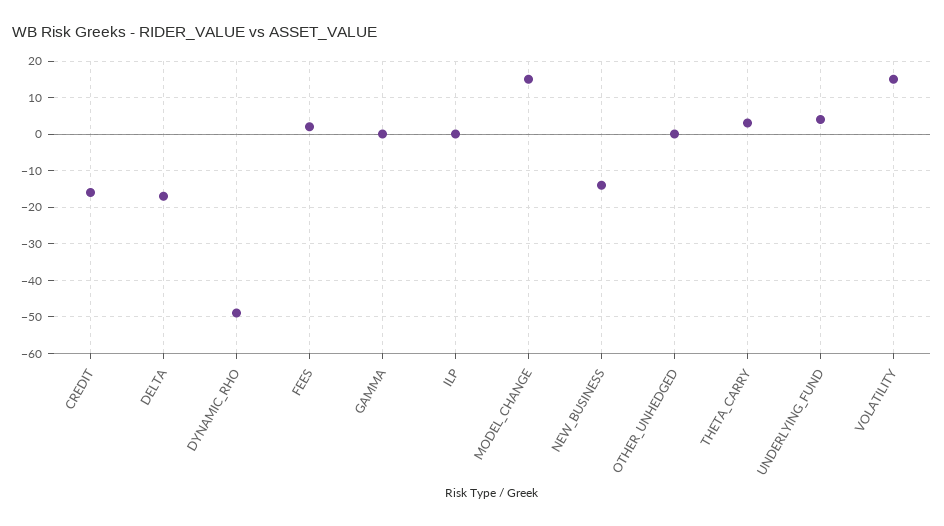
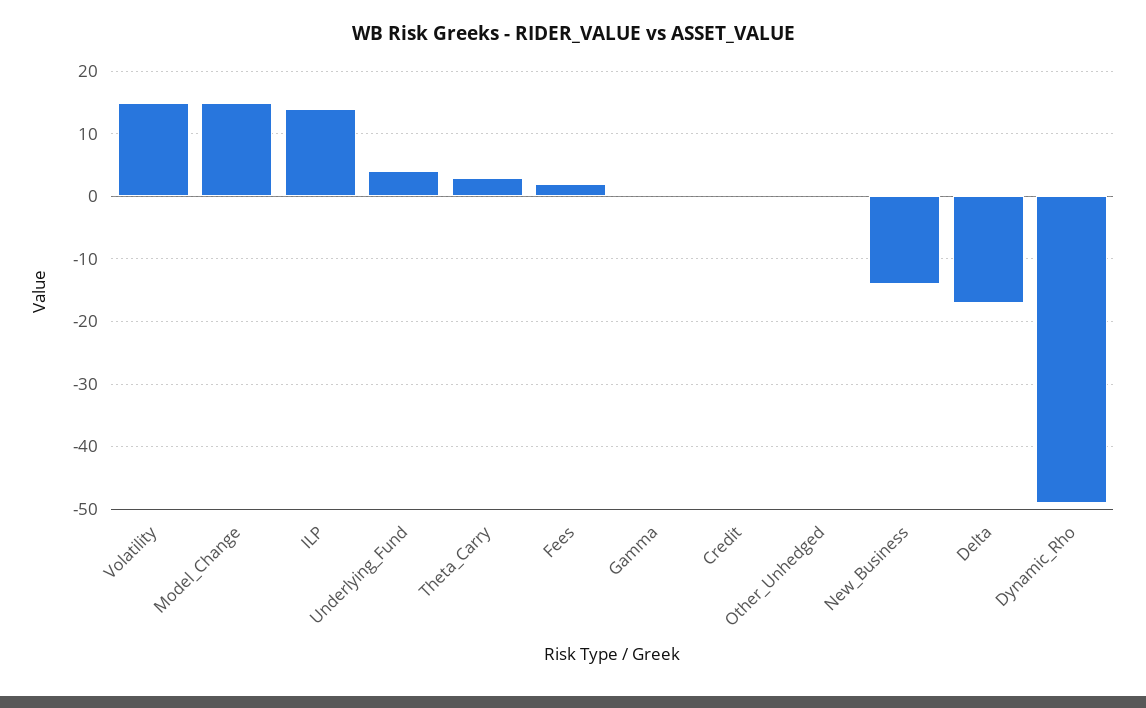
  {
-   "CREDIT": -15,
+   "CREDIT": 0,
    "DELTA": -17,
    "DYNAMIC_RHO": -49,
    "FEES": 2,
    "GAMMA": 0,
-   "ILP": 0,
+   "ILP": 14,
    "MODEL_CHANGE": 15,
    "NEW_BUSINESS": -14,
    "OTHER_UNHEDGED": 0,
    "THETA_CARRY": 3,
    "UNDERLYING_FUND": 4,
    "VOLATILITY": 15
  }

